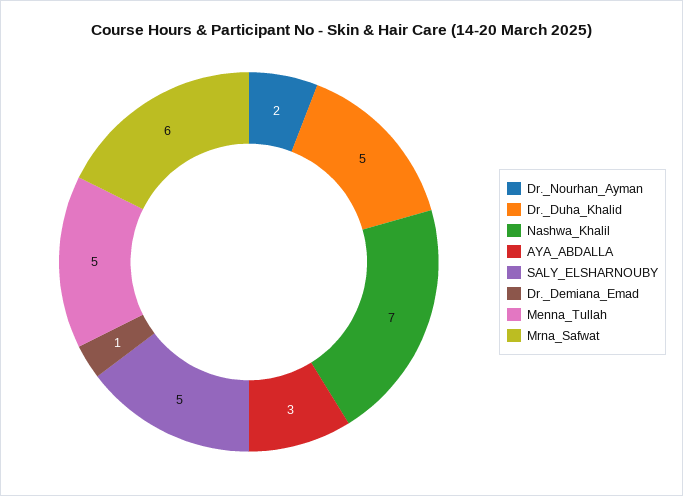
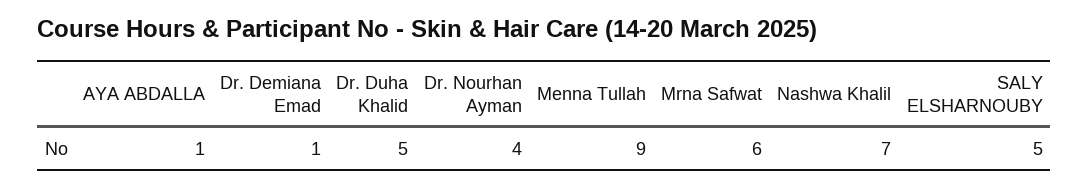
  {
-   "Dr._Nourhan_Ayman": 2,
+   "Dr._Nourhan_Ayman": 4,
    "Dr._Duha_Khalid": 5,
    "Nashwa_Khalil": 7,
-   "AYA_ABDALLA": 3,
+   "AYA_ABDALLA": 1,
    "SALY_ELSHARNOUBY": 5,
    "Dr._Demiana_Emad": 1,
-   "Menna_Tullah": 5,
+   "Menna_Tullah": 9,
    "Mrna_Safwat": 6
  }

